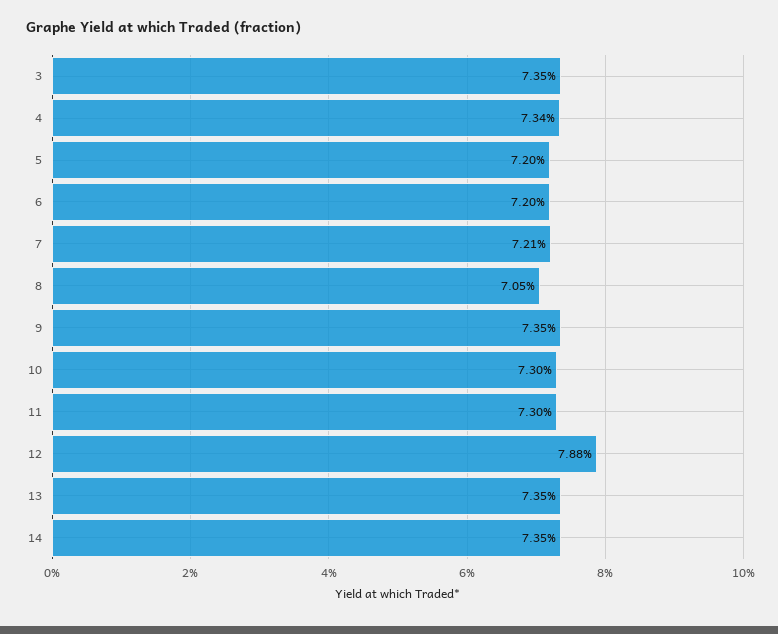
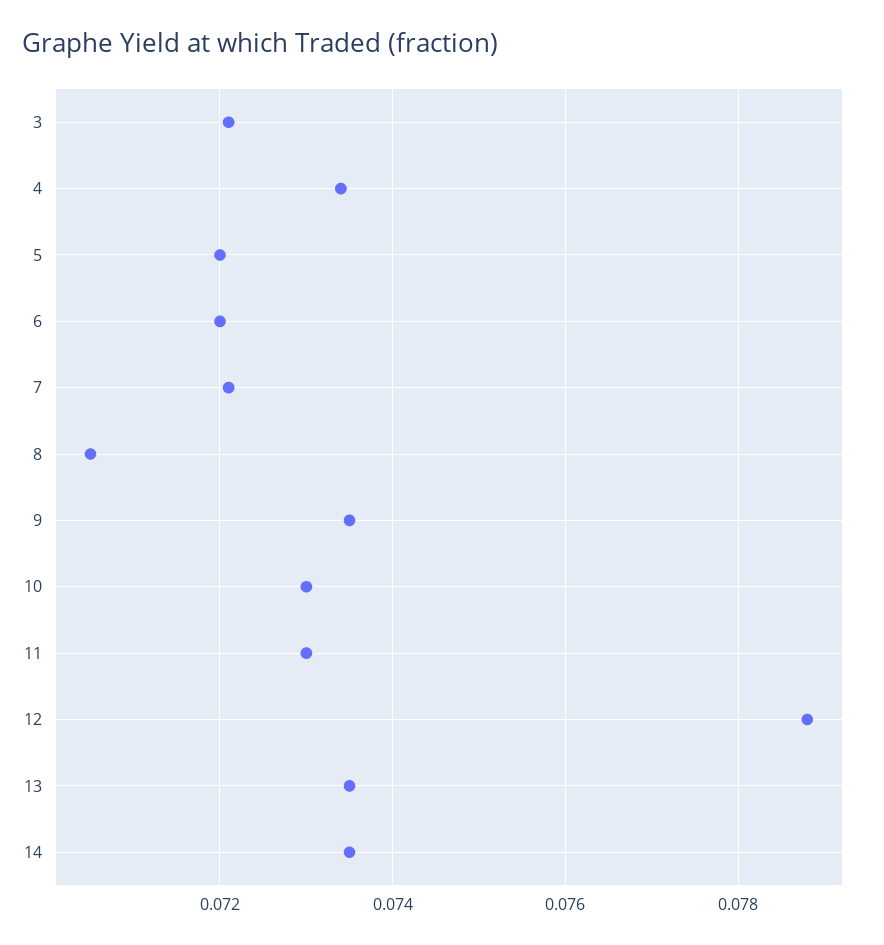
  {
-   "3": 0.0735,
+   "3": 0.072,
    "4": 0.0734,
    "5": 0.072,
    "6": 0.072,
    "7": 0.0721,
    "8": 0.0705,
    "9": 0.0735,
    "10": 0.073,
    "11": 0.073,
    "12": 0.0788,
    "13": 0.0735,
    "14": 0.0735
  }

